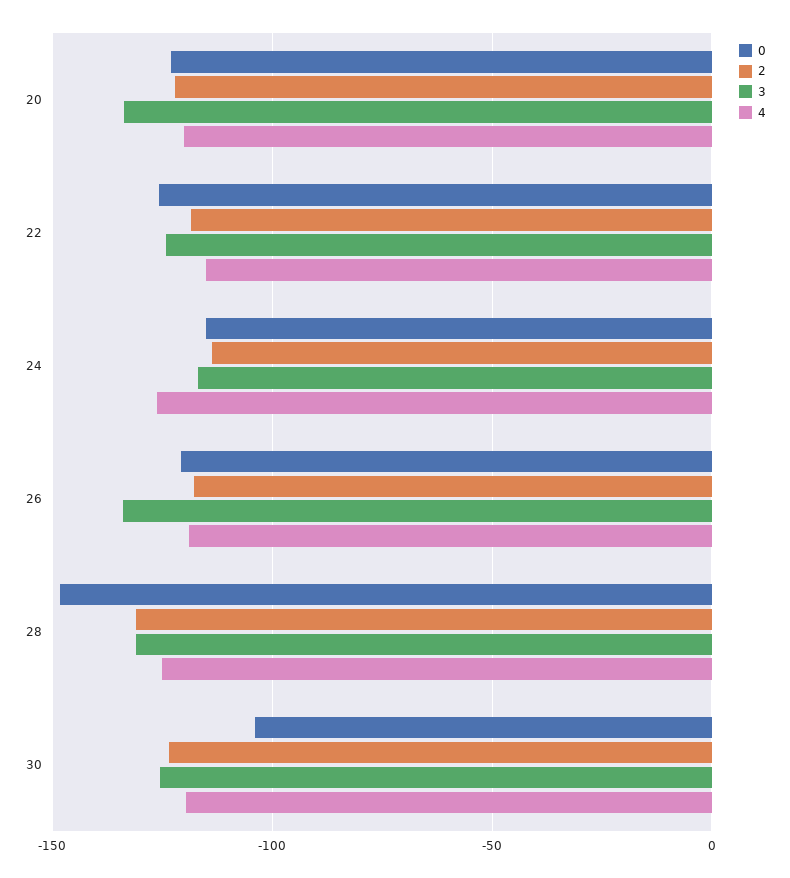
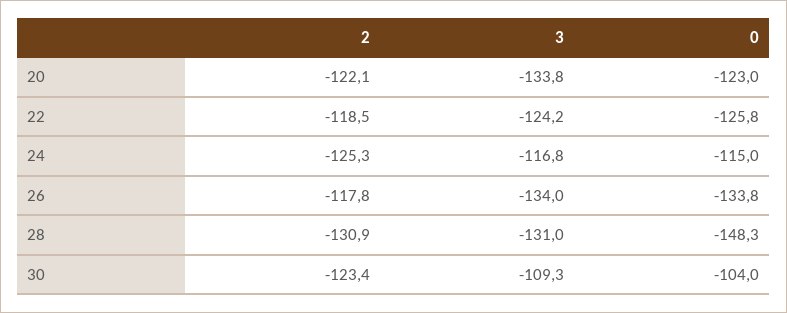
  {
    "0": {
      "20": -123,
      "22": -125.8,
      "24": -115,
-     "26": -120,
+     "26": -133.8,
      "28": -148.3,
      "30": -104
    },
    "2": {
      "20": -122.1,
      "22": -118.5,
-     "24": -115,
+     "24": -125.3,
      "26": -117.8,
      "28": -130.9,
      "30": -123.4
    },
    "3": {
      "20": -133.8,
      "22": -124.2,
      "24": -116.8,
      "26": -134,
      "28": -131,
-     "30": -125
+     "30": -109.3
-   },
+   }
-   "4": {
-     "20": -120,
-     "22": -115,
-     "24": -125,
-     "26": -120,
-     "28": -125,
-     "30": -120
-   }
  }

